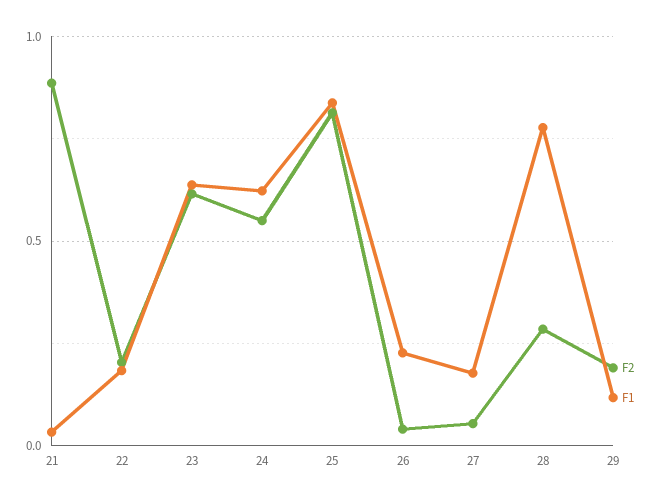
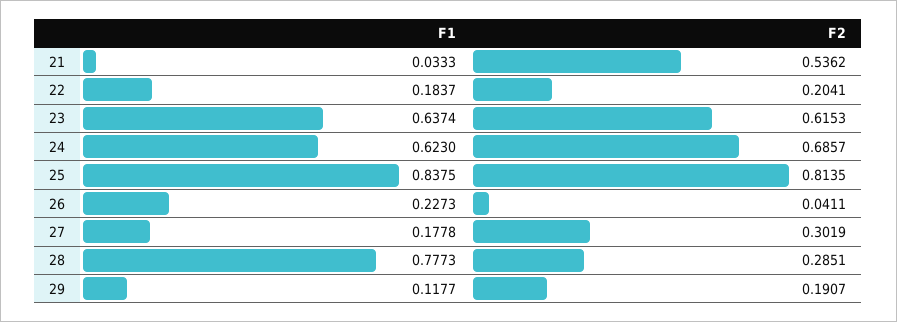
  {
    "F2": {
-     "21": 0.9,
+     "21": 0.5362,
      "22": 0.2041,
      "23": 0.6153,
-     "24": 0.55,
+     "24": 0.6857,
      "25": 0.8135,
      "26": 0.0411,
-     "27": 0.05,
+     "27": 0.3019,
      "28": 0.2851,
      "29": 0.1907
    },
    "F1": {
      "21": 0.0333,
      "22": 0.1837,
      "23": 0.6374,
      "24": 0.623,
      "25": 0.8375,
      "26": 0.2273,
      "27": 0.1778,
      "28": 0.7773,
      "29": 0.1177
    }
  }

